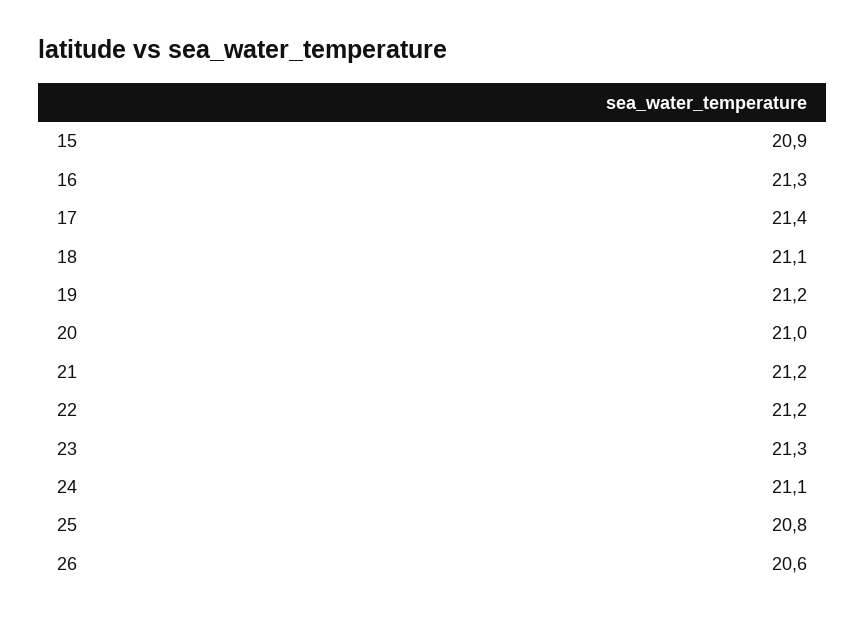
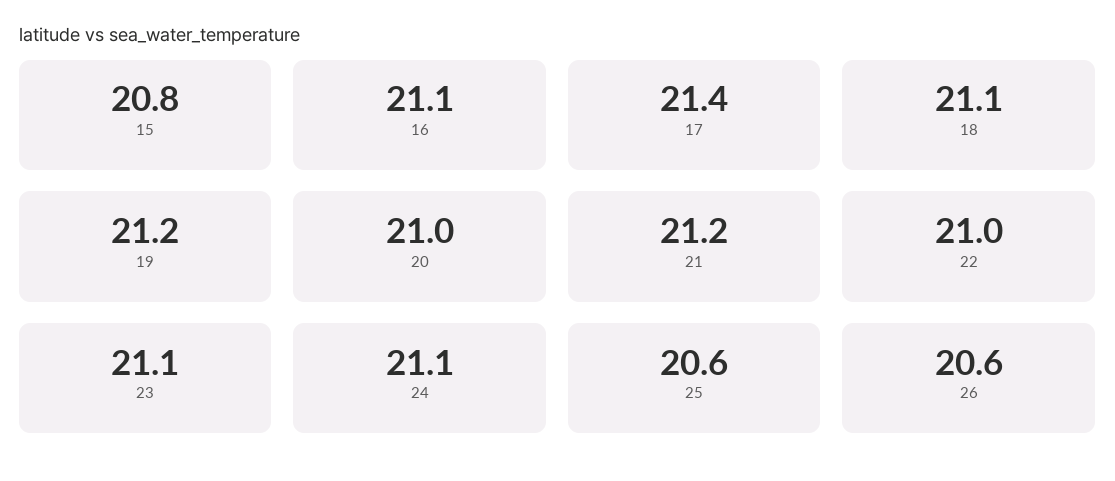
  {
-   "15": 20.9,
+   "15": 20.8,
-   "16": 21.3,
+   "16": 21.1,
    "17": 21.4,
    "18": 21.1,
    "19": 21.2,
    "20": 21,
    "21": 21.2,
-   "22": 21.2,
+   "22": 21,
-   "23": 21.3,
+   "23": 21.1,
    "24": 21.1,
-   "25": 20.8,
+   "25": 20.6,
    "26": 20.6
  }

